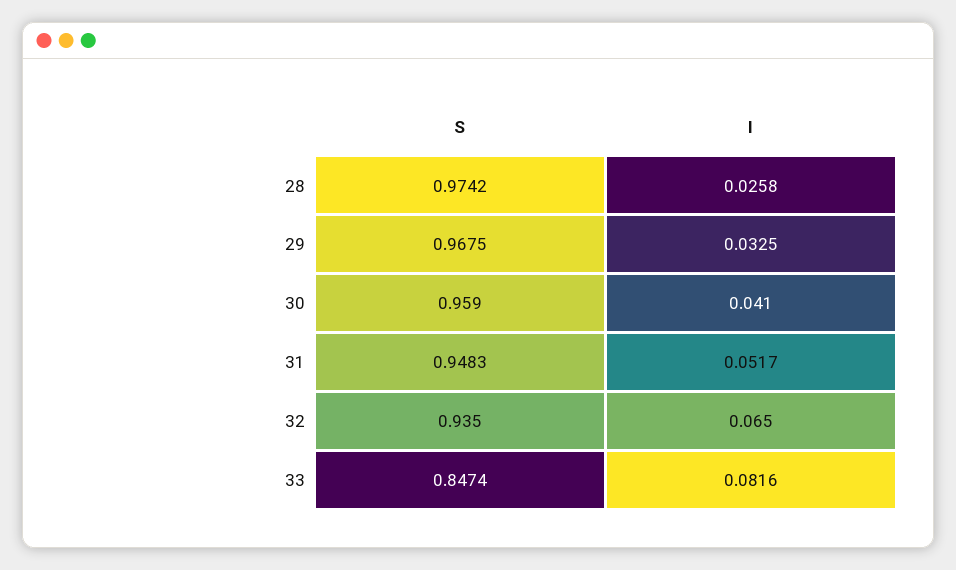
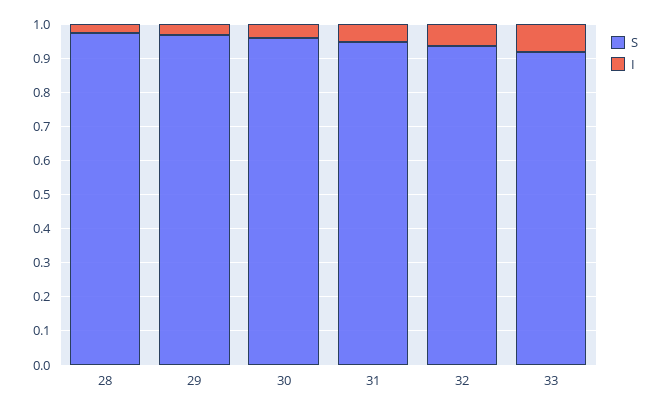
  {
    "S": {
      "28": 0.9742,
      "29": 0.9675,
      "30": 0.959,
      "31": 0.9483,
      "32": 0.935,
-     "33": 0.8474
+     "33": 0.925
    },
    "I": {
      "28": 0.0258,
      "29": 0.0325,
      "30": 0.041,
      "31": 0.0517,
      "32": 0.065,
      "33": 0.0816
    }
  }

